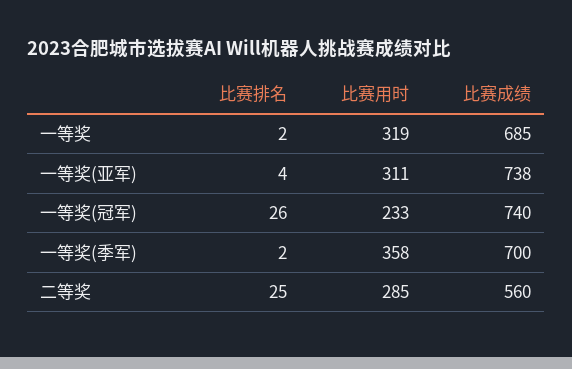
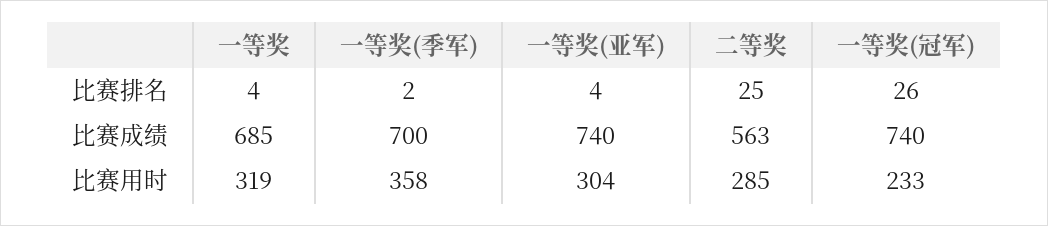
  {
    "比赛排名": {
-     "一等奖": 2,
+     "一等奖": 4,
      "一等奖(亚军)": 4,
      "一等奖(冠军)": 26,
      "一等奖(季军)": 2,
      "二等奖": 25
    },
    "比赛用时": {
      "一等奖": 319,
-     "一等奖(亚军)": 311,
+     "一等奖(亚军)": 304,
      "一等奖(冠军)": 233,
      "一等奖(季军)": 358,
      "二等奖": 285
    },
    "比赛成绩": {
      "一等奖": 685,
-     "一等奖(亚军)": 738,
+     "一等奖(亚军)": 740,
      "一等奖(冠军)": 740,
      "一等奖(季军)": 700,
-     "二等奖": 560
+     "二等奖": 563
    }
  }

